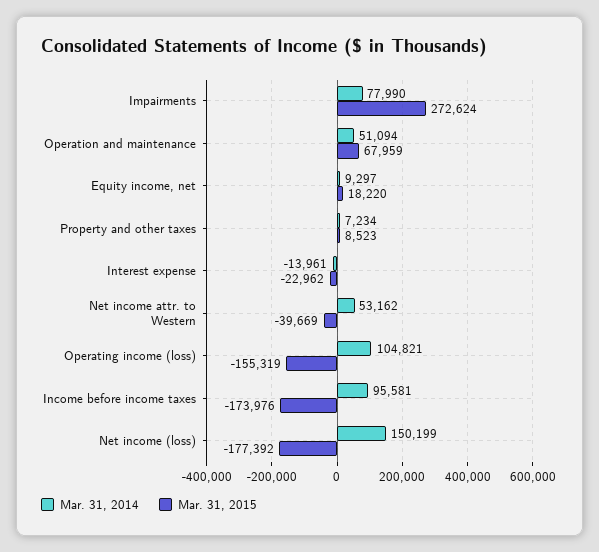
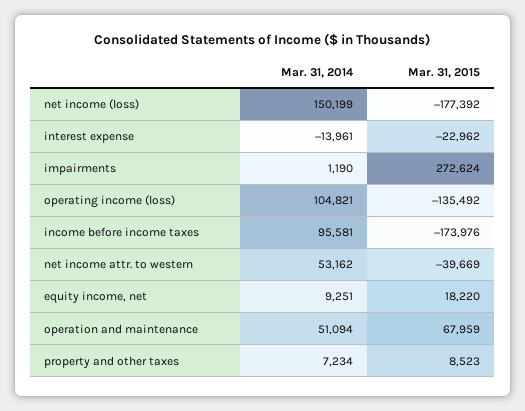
  {
    "Mar. 31, 2014": {
-     "Impairments": 77990,
+     "Impairments": 1190,
      "Operation and maintenance": 51094,
-     "Equity income, net": 9297,
+     "Equity income, net": 9251,
      "Property and other taxes": 7234,
      "Interest expense": -13961,
      "Net income attr. to Western": 53162,
      "Operating income (loss)": 104821,
      "Income before income taxes": 95581,
      "Net income (loss)": 150199
    },
    "Mar. 31, 2015": {
      "Impairments": 272624,
      "Operation and maintenance": 67959,
      "Equity income, net": 18220,
      "Property and other taxes": 8523,
      "Interest expense": -22962,
      "Net income attr. to Western": -39669,
-     "Operating income (loss)": -155319,
+     "Operating income (loss)": -135492,
      "Income before income taxes": -173976,
      "Net income (loss)": -177392
    }
  }

